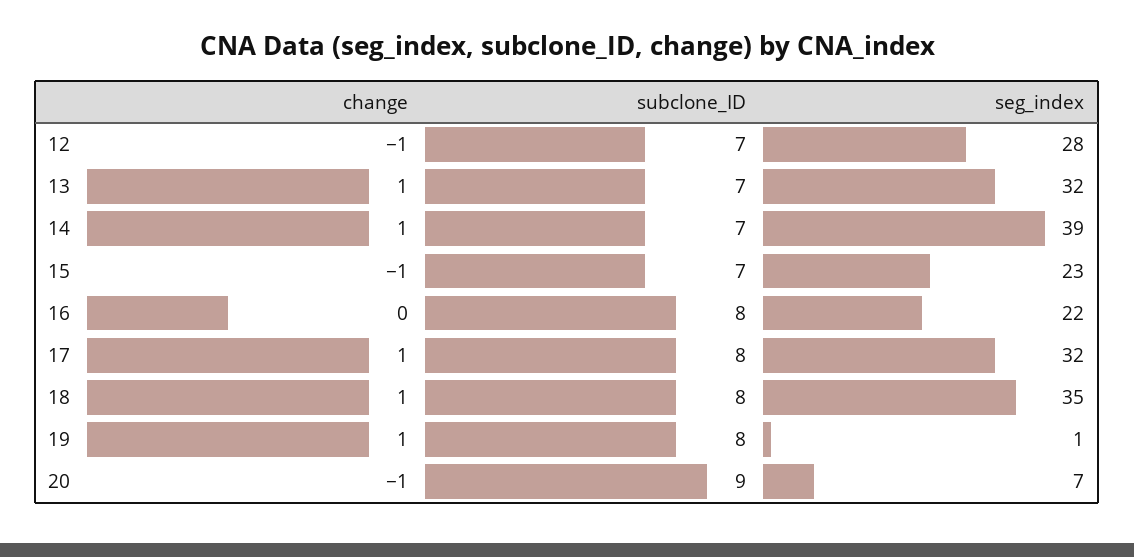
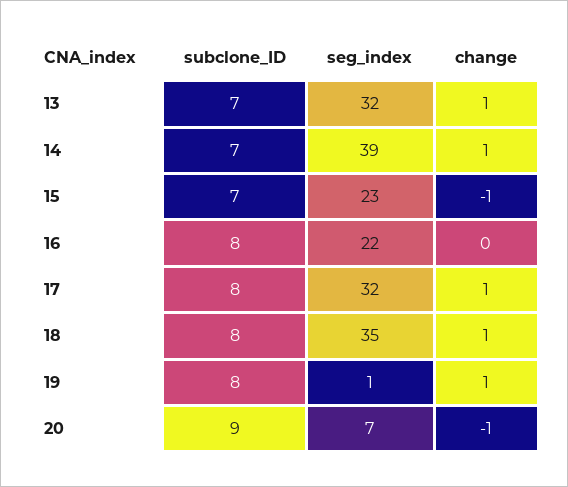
  {
    "change": {
-     "12": -1,
      "13": 1,
      "14": 1,
      "15": -1,
      "16": 0,
      "17": 1,
      "18": 1,
      "19": 1,
      "20": -1
    },
    "subclone_ID": {
-     "12": 7,
      "13": 7,
      "14": 7,
      "15": 7,
      "16": 8,
      "17": 8,
      "18": 8,
      "19": 8,
      "20": 9
    },
    "seg_index": {
-     "12": 28,
      "13": 32,
      "14": 39,
      "15": 23,
      "16": 22,
      "17": 32,
      "18": 35,
      "19": 1,
      "20": 7
    }
  }

